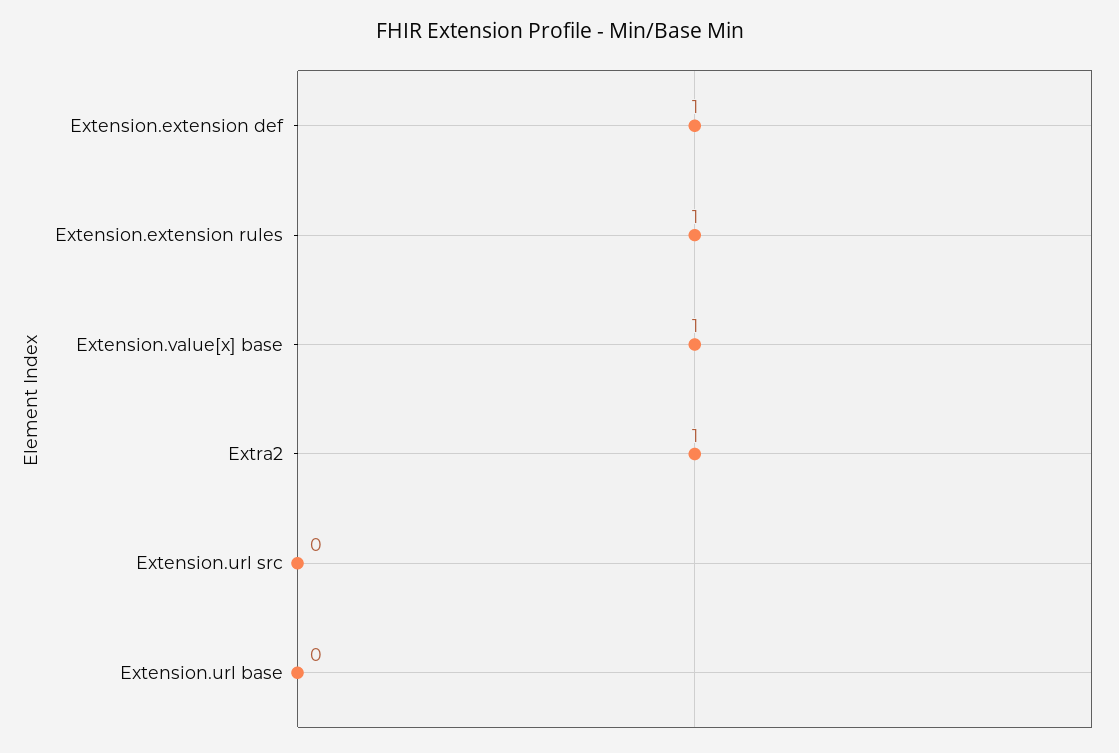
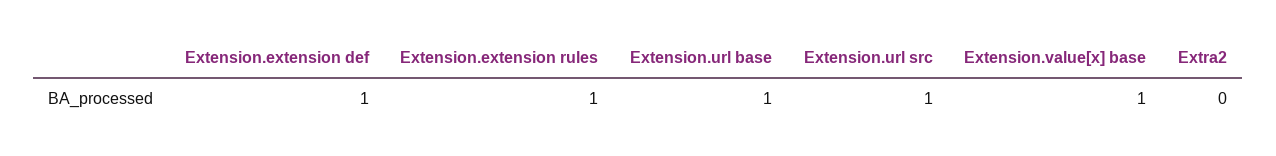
  {
    "Extension.extension def": 1,
    "Extension.extension rules": 1,
    "Extension.value[x] base": 1,
-   "Extra2": 1,
+   "Extra2": 0,
-   "Extension.url src": 0,
+   "Extension.url src": 1,
-   "Extension.url base": 0
+   "Extension.url base": 1
  }

